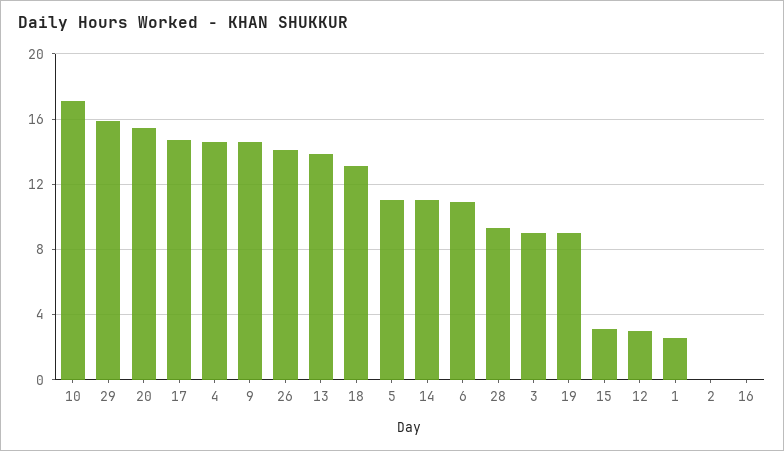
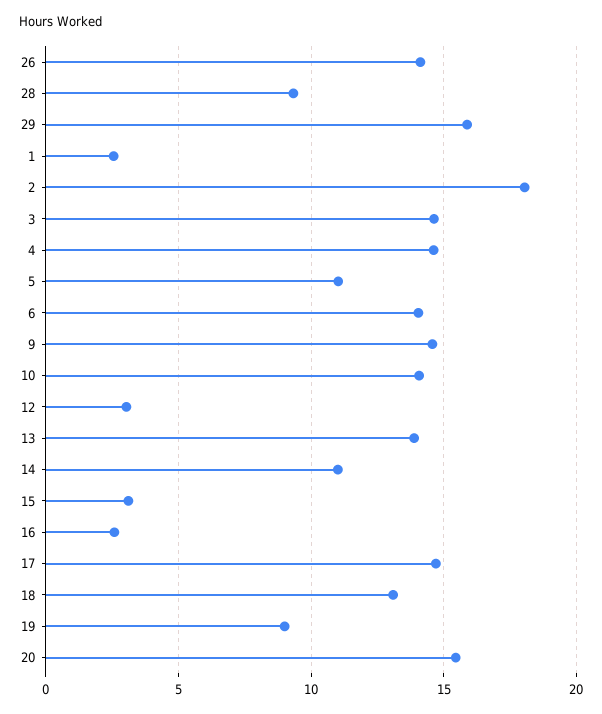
  {
-   "10": 17,
+   "10": 14,
    "29": 16,
    "20": 15.5,
    "17": 14.5,
    "4": 14.5,
    "9": 14.5,
    "26": 14,
    "13": 14,
    "18": 13,
    "5": 11,
    "14": 11,
-   "6": 11,
+   "6": 14,
    "28": 9.5,
-   "3": 9,
+   "3": 14.5,
    "19": 9,
    "15": 3,
    "12": 3,
    "1": 2.5,
-   "2": 0,
+   "2": 18,
-   "16": 0
+   "16": 2.5
  }

